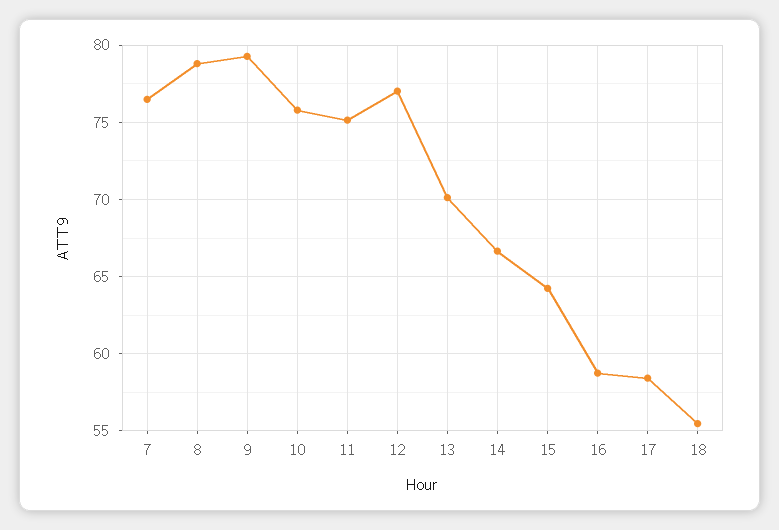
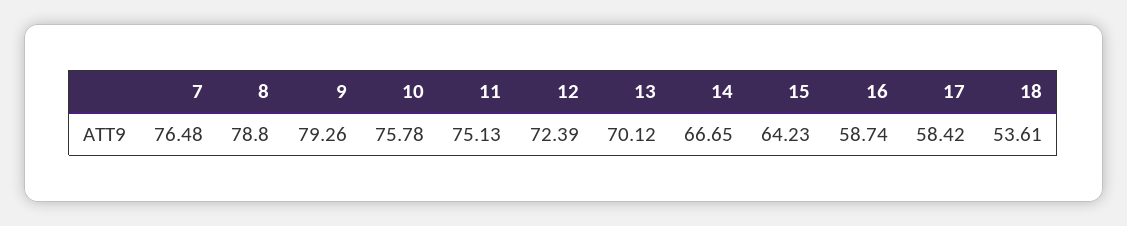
  {
    "7": 76.48,
    "8": 78.8,
    "9": 79.26,
    "10": 75.78,
    "11": 75.13,
-   "12": 77,
+   "12": 72.39,
    "13": 70.12,
    "14": 66.65,
    "15": 64.23,
    "16": 58.74,
    "17": 58.42,
-   "18": 55.5
+   "18": 53.61
  }

